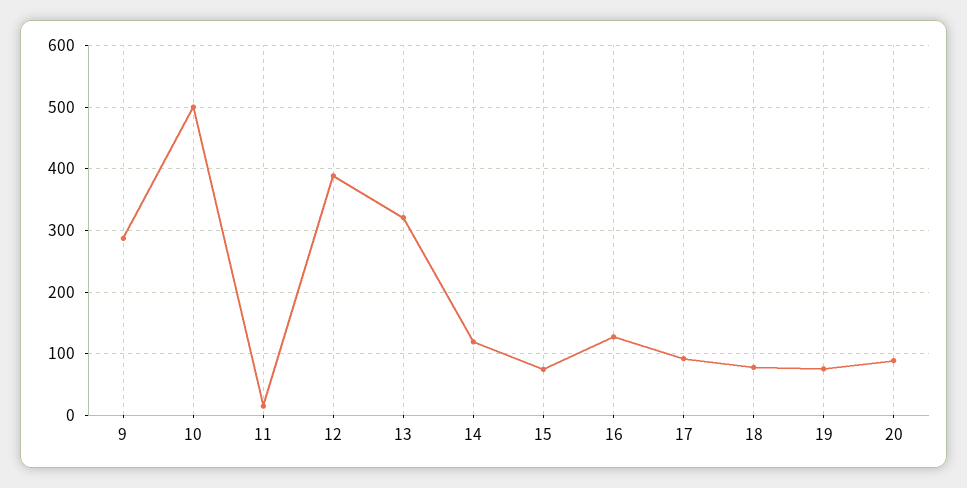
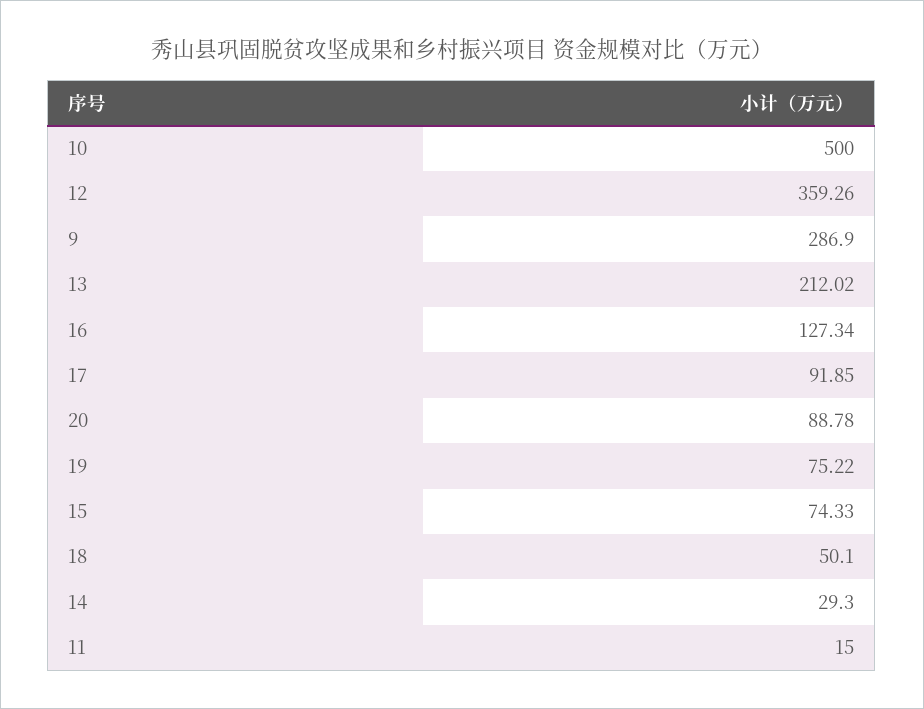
  {
    "9": 286.9,
    "10": 500,
    "11": 15,
-   "12": 390,
+   "12": 359.26,
-   "13": 320,
+   "13": 212.02,
-   "14": 120,
+   "14": 29.3,
    "15": 74.33,
    "16": 127.34,
    "17": 91.85,
-   "18": 80,
+   "18": 50.1,
    "19": 75.22,
    "20": 88.78
  }

